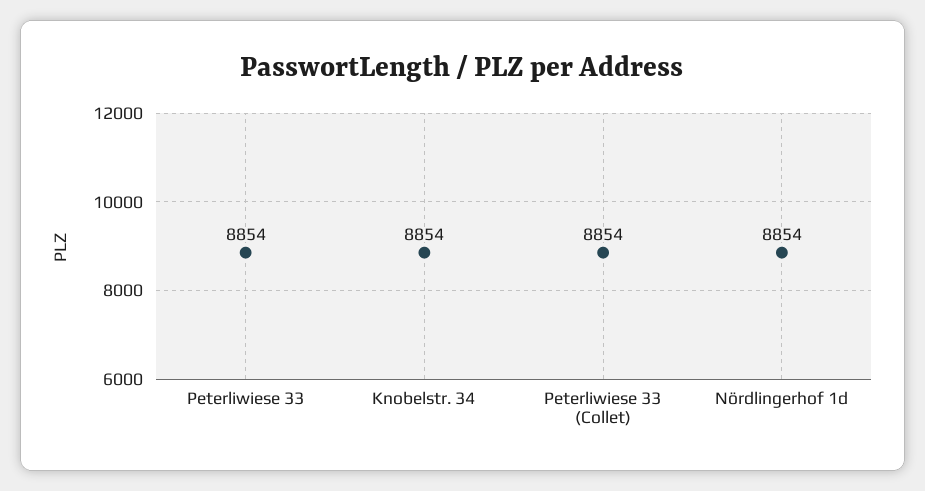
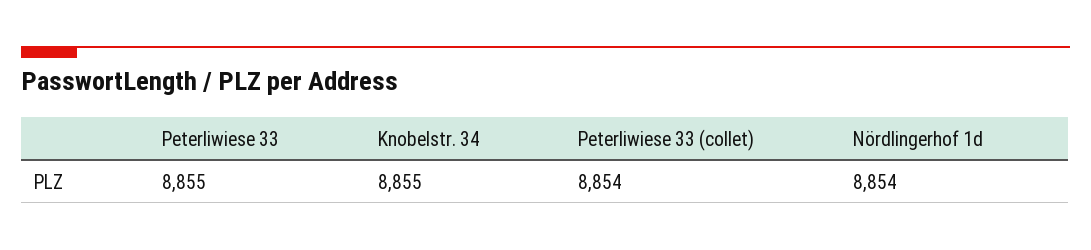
  {
-   "Peterliwiese 33": 8854,
+   "Peterliwiese 33": 8855,
-   "Knobelstr. 34": 8854,
+   "Knobelstr. 34": 8855,
    "Peterliwiese 33 (Collet)": 8854,
    "Nördlingerhof 1d": 8854
  }

